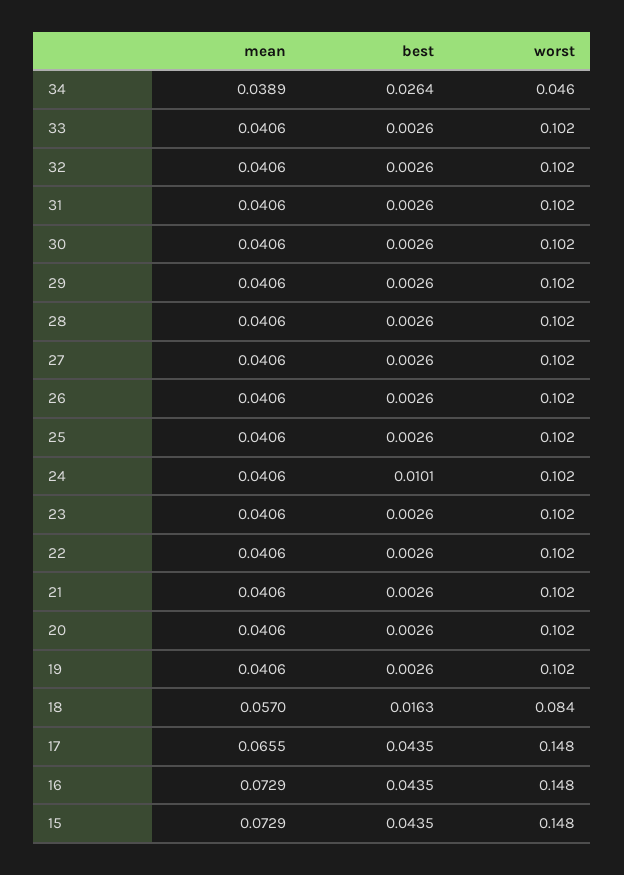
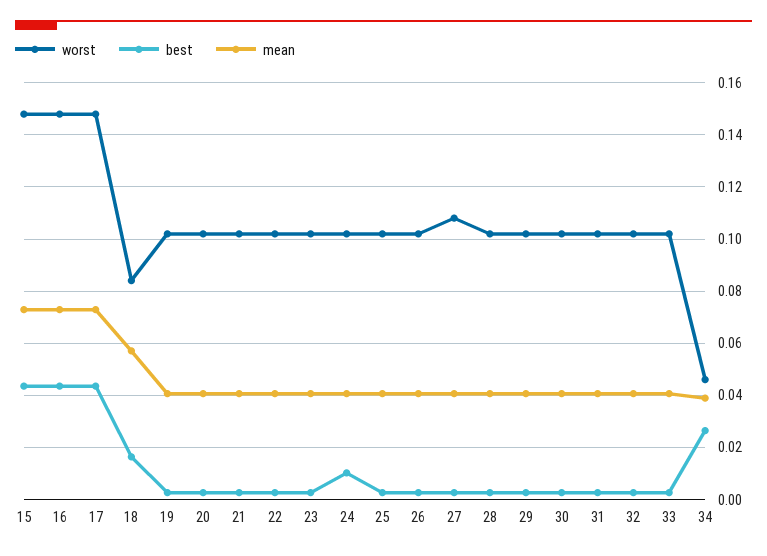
  {
    "mean": {
      "34": 0.0389,
      "33": 0.0406,
      "32": 0.0406,
      "31": 0.0406,
      "30": 0.0406,
      "29": 0.0406,
      "28": 0.0406,
      "27": 0.0406,
      "26": 0.0406,
      "25": 0.0406,
      "24": 0.0406,
      "23": 0.0406,
      "22": 0.0406,
      "21": 0.0406,
      "20": 0.0406,
      "19": 0.0406,
      "18": 0.057,
-     "17": 0.0655,
+     "17": 0.0725,
      "16": 0.0729,
      "15": 0.0729
    },
    "best": {
      "34": 0.0264,
      "33": 0.0026,
      "32": 0.0026,
      "31": 0.0026,
      "30": 0.0026,
      "29": 0.0026,
      "28": 0.0026,
      "27": 0.0026,
      "26": 0.0026,
      "25": 0.0026,
      "24": 0.0101,
      "23": 0.0026,
      "22": 0.0026,
      "21": 0.0026,
      "20": 0.0026,
      "19": 0.0026,
      "18": 0.0163,
      "17": 0.0435,
      "16": 0.0435,
      "15": 0.0435
    },
    "worst": {
      "34": 0.046,
      "33": 0.102,
      "32": 0.102,
      "31": 0.102,
      "30": 0.102,
      "29": 0.102,
      "28": 0.102,
-     "27": 0.102,
+     "27": 0.1075,
      "26": 0.102,
      "25": 0.102,
      "24": 0.102,
      "23": 0.102,
      "22": 0.102,
      "21": 0.102,
      "20": 0.102,
      "19": 0.102,
      "18": 0.084,
      "17": 0.148,
      "16": 0.148,
      "15": 0.148
    }
  }

